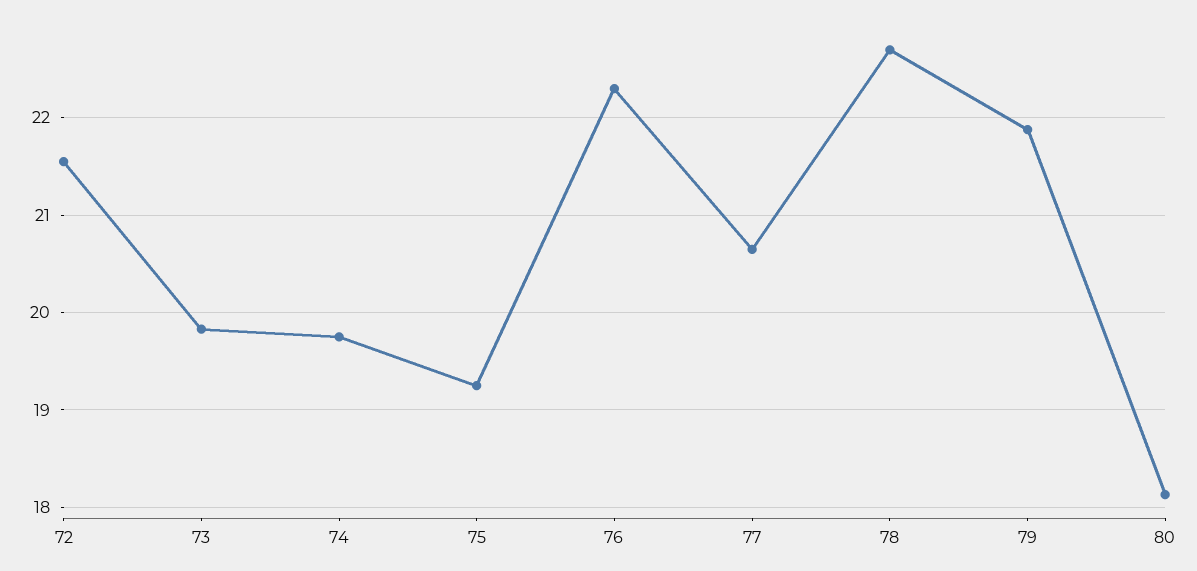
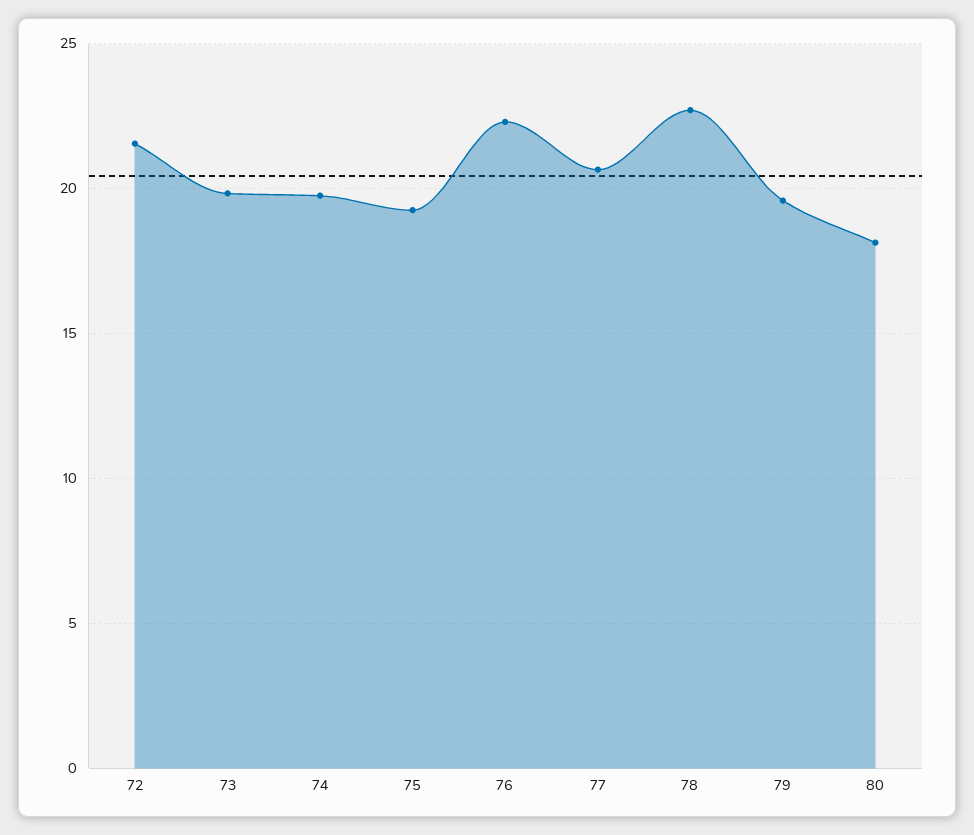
  {
    "72": 21.6,
    "73": 19.8,
    "74": 19.8,
    "75": 19.3,
    "76": 22.3,
    "77": 20.7,
    "78": 22.7,
-   "79": 21.9,
+   "79": 19.5,
    "80": 18.1
  }

